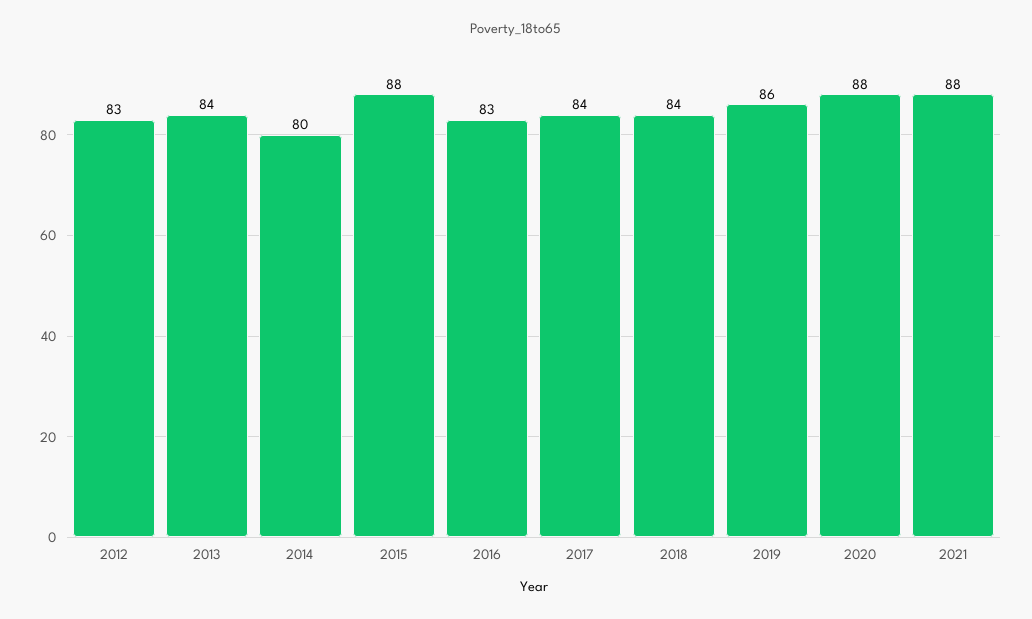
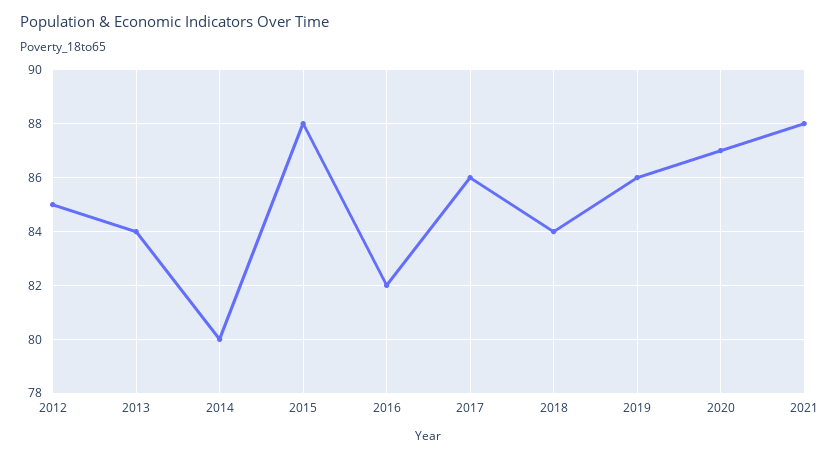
  {
-   "2012": 83,
+   "2012": 85,
    "2013": 84,
    "2014": 80,
    "2015": 88,
-   "2016": 83,
+   "2016": 82,
-   "2017": 84,
+   "2017": 86,
    "2018": 84,
    "2019": 86,
-   "2020": 88,
+   "2020": 87,
    "2021": 88
  }

